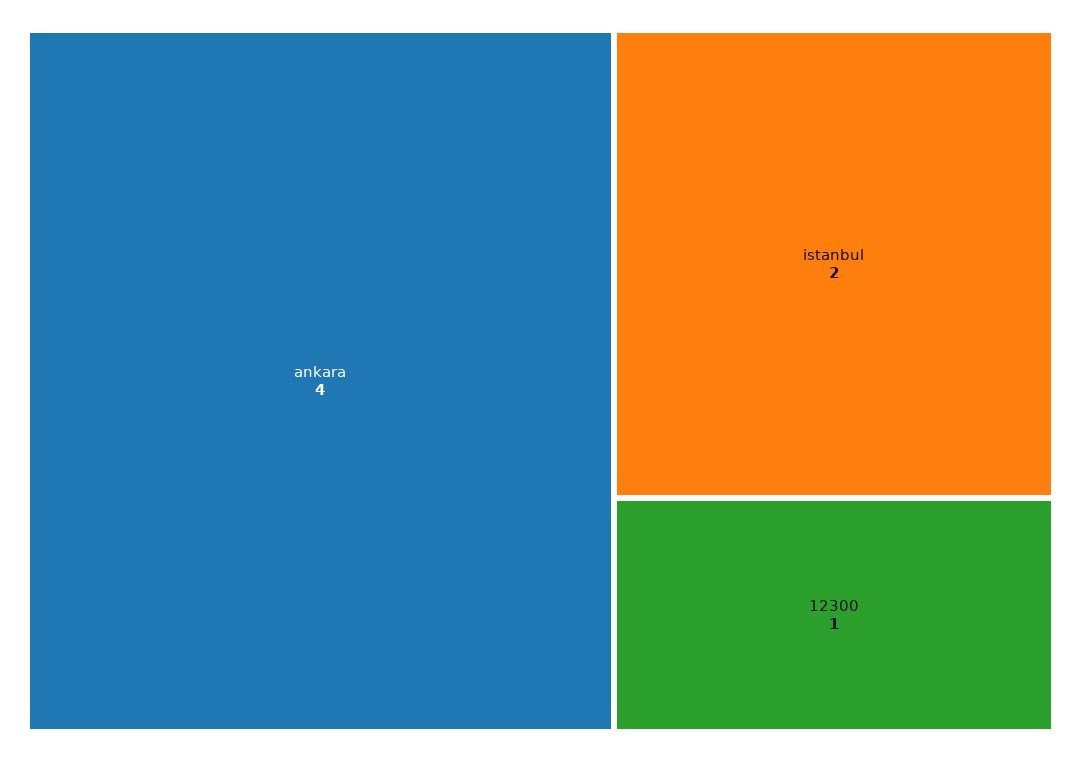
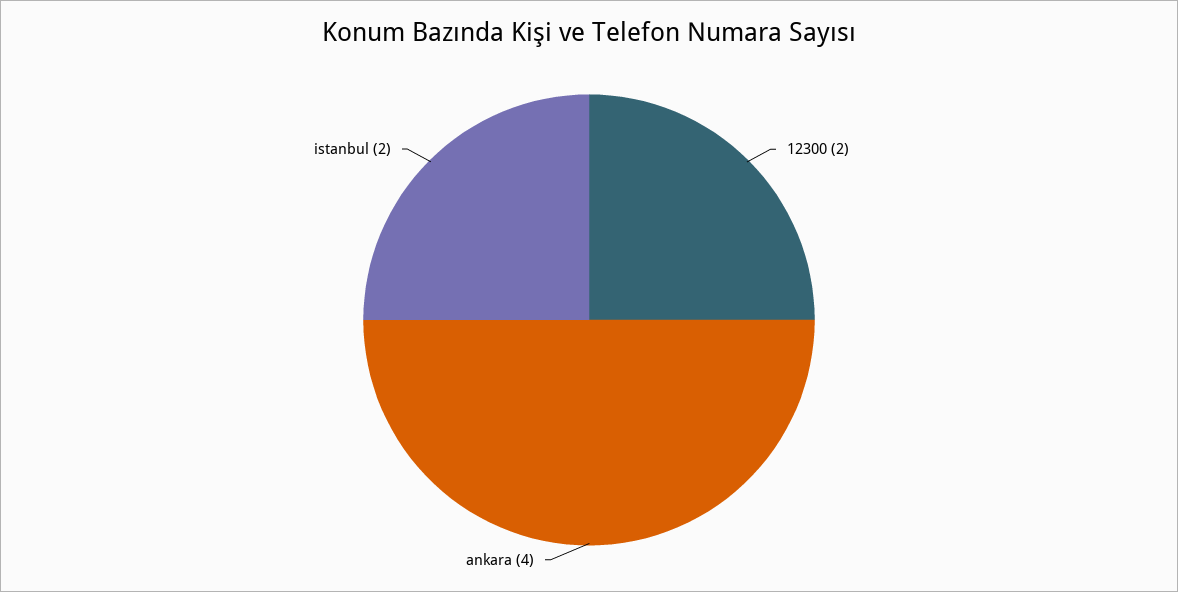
  {
    "ankara": 4,
    "istanbul": 2,
-   "12300": 1
+   "12300": 2
  }

